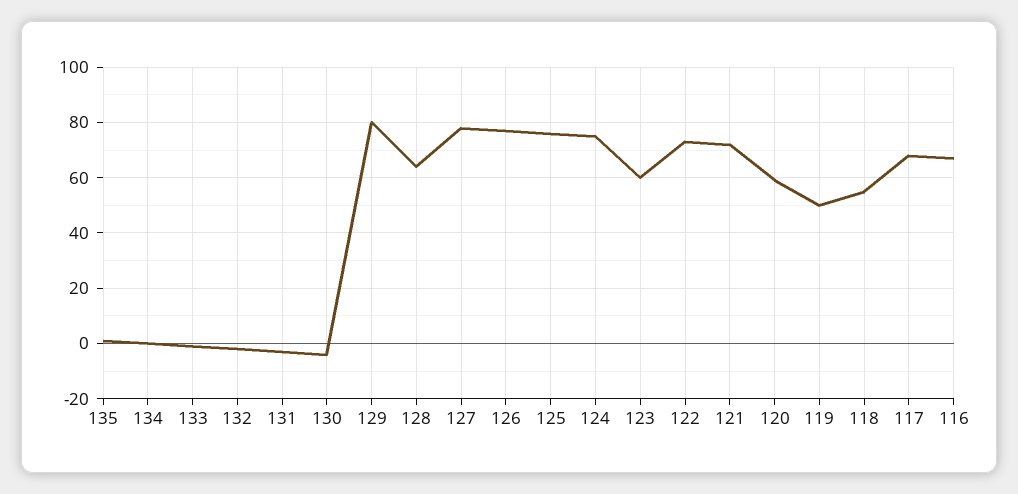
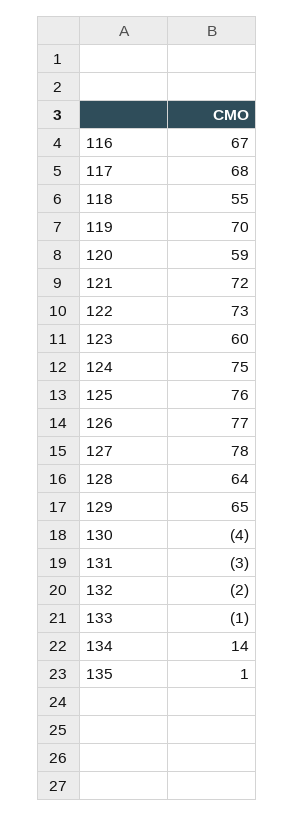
  {
    "135": 1,
-   "134": 0,
+   "134": 14,
    "133": -1,
    "132": -2,
    "131": -3,
    "130": -4,
-   "129": 80,
+   "129": 65,
    "128": 64,
    "127": 78,
    "126": 77,
    "125": 76,
    "124": 75,
    "123": 60,
    "122": 73,
    "121": 72,
    "120": 59,
-   "119": 50,
+   "119": 70,
    "118": 55,
    "117": 68,
    "116": 67
  }

